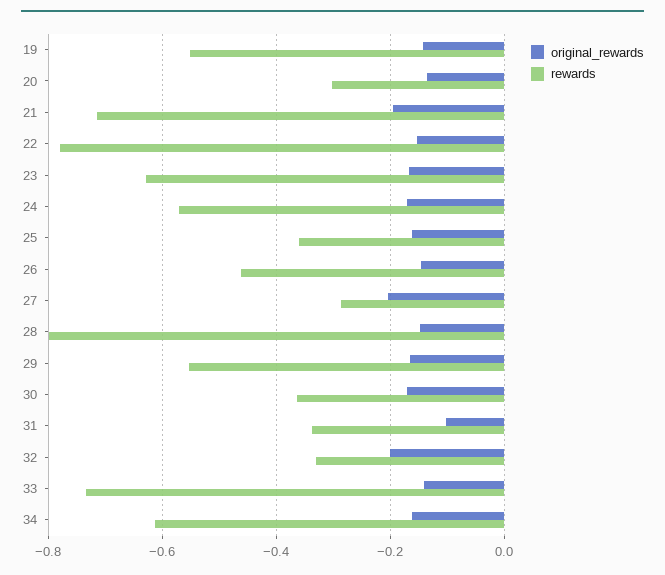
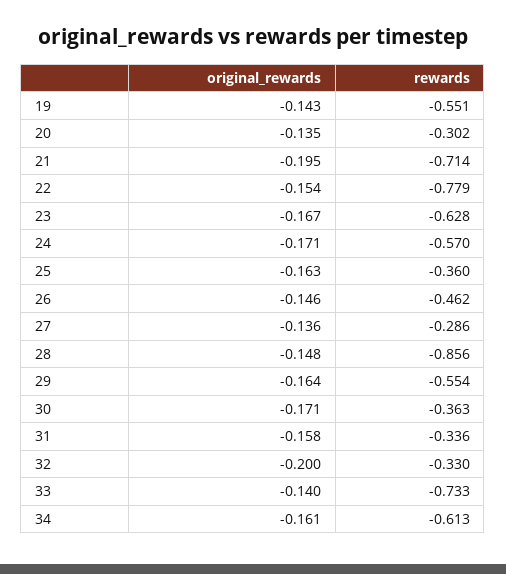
  {
    "original_rewards": {
      "19": -0.143,
      "20": -0.135,
      "21": -0.195,
      "22": -0.154,
      "23": -0.167,
      "24": -0.171,
      "25": -0.163,
      "26": -0.146,
-     "27": -0.2,
+     "27": -0.136,
      "28": -0.148,
      "29": -0.164,
      "30": -0.171,
-     "31": -0.1,
+     "31": -0.158,
      "32": -0.2,
      "33": -0.14,
      "34": -0.161
    },
    "rewards": {
      "19": -0.551,
      "20": -0.302,
      "21": -0.714,
      "22": -0.779,
      "23": -0.628,
      "24": -0.57,
      "25": -0.36,
      "26": -0.462,
      "27": -0.286,
-     "28": -0.8,
+     "28": -0.856,
      "29": -0.554,
      "30": -0.363,
      "31": -0.336,
      "32": -0.33,
      "33": -0.733,
      "34": -0.613
    }
  }

